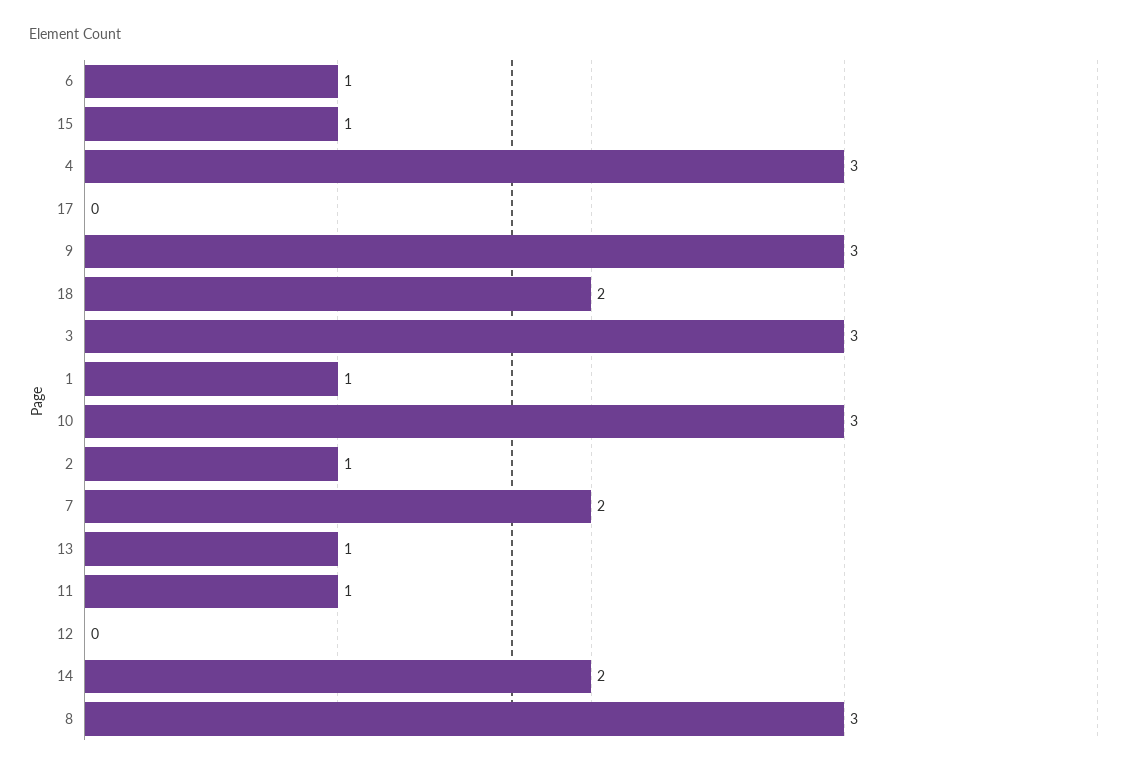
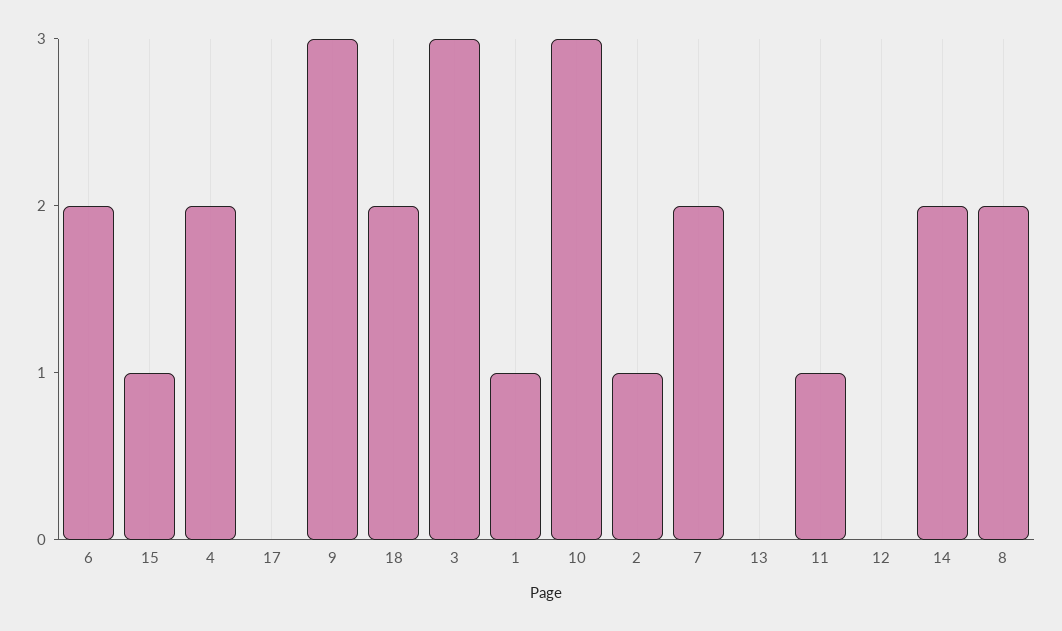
  {
-   "6": 1,
+   "6": 2,
    "15": 1,
-   "4": 3,
+   "4": 2,
    "17": 0,
    "9": 3,
    "18": 2,
    "3": 3,
    "1": 1,
    "10": 3,
    "2": 1,
    "7": 2,
-   "13": 1,
+   "13": 0,
    "11": 1,
    "12": 0,
    "14": 2,
-   "8": 3
+   "8": 2
  }

